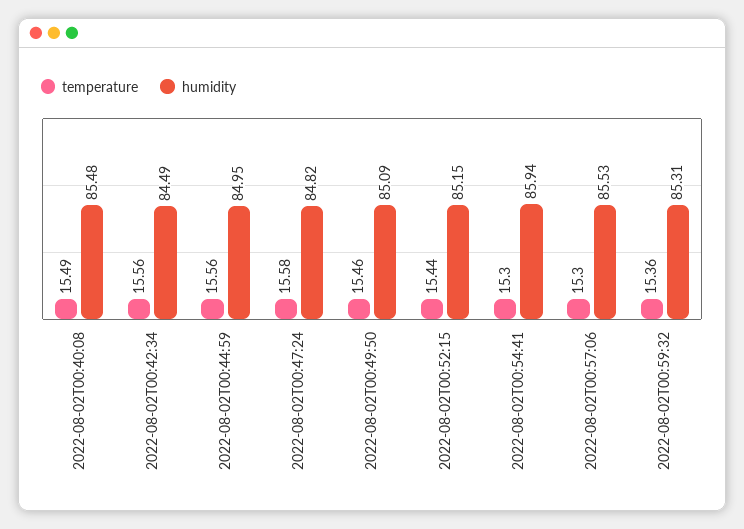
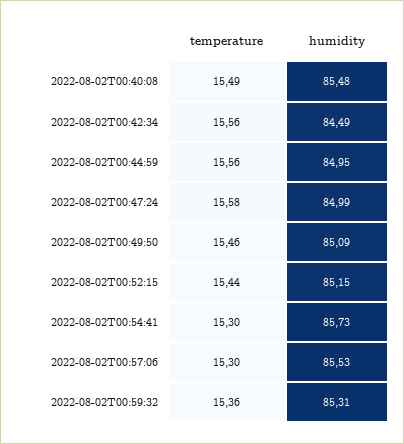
  {
    "temperature": {
      "2022-08-02T00:40:08": 15.49,
      "2022-08-02T00:42:34": 15.56,
      "2022-08-02T00:44:59": 15.56,
      "2022-08-02T00:47:24": 15.58,
      "2022-08-02T00:49:50": 15.46,
      "2022-08-02T00:52:15": 15.44,
      "2022-08-02T00:54:41": 15.3,
      "2022-08-02T00:57:06": 15.3,
      "2022-08-02T00:59:32": 15.36
    },
    "humidity": {
      "2022-08-02T00:40:08": 85.48,
      "2022-08-02T00:42:34": 84.49,
      "2022-08-02T00:44:59": 84.95,
-     "2022-08-02T00:47:24": 84.82,
+     "2022-08-02T00:47:24": 84.99,
      "2022-08-02T00:49:50": 85.09,
      "2022-08-02T00:52:15": 85.15,
-     "2022-08-02T00:54:41": 85.94,
+     "2022-08-02T00:54:41": 85.73,
      "2022-08-02T00:57:06": 85.53,
      "2022-08-02T00:59:32": 85.31
    }
  }

